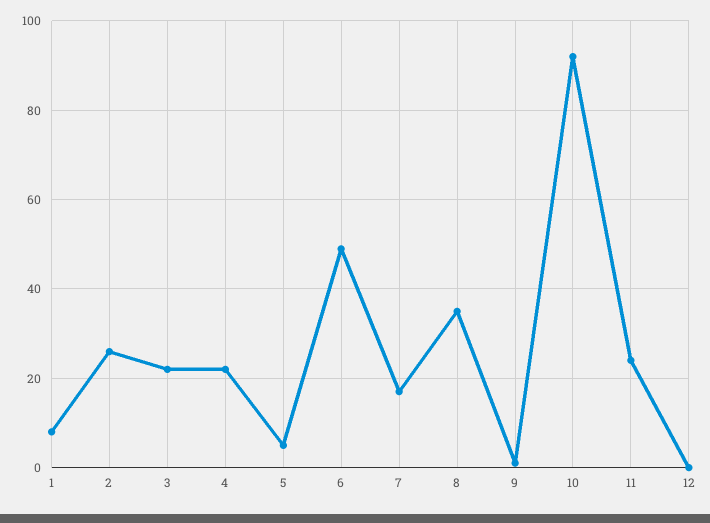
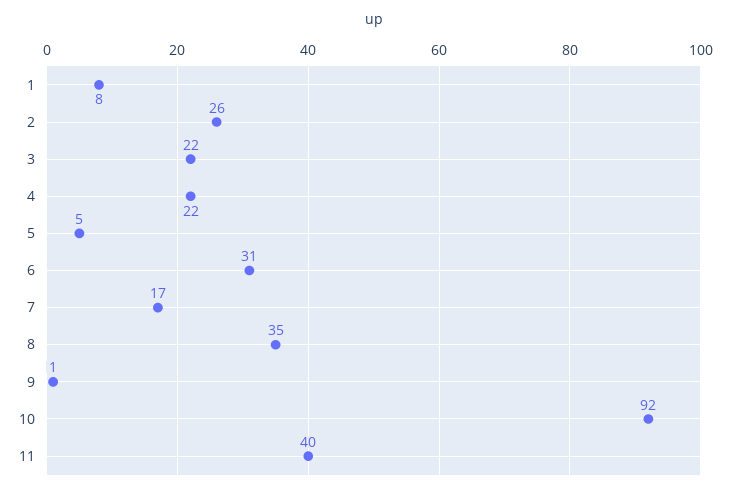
  {
    "1": 8,
    "2": 26,
    "3": 22,
    "4": 22,
    "5": 5,
-   "6": 50,
+   "6": 31,
    "7": 17,
    "8": 35,
    "9": 1,
    "10": 92,
-   "11": 25,
+   "11": 40
-   "12": 0
  }

